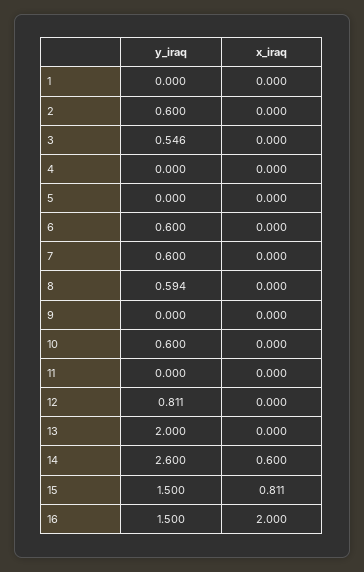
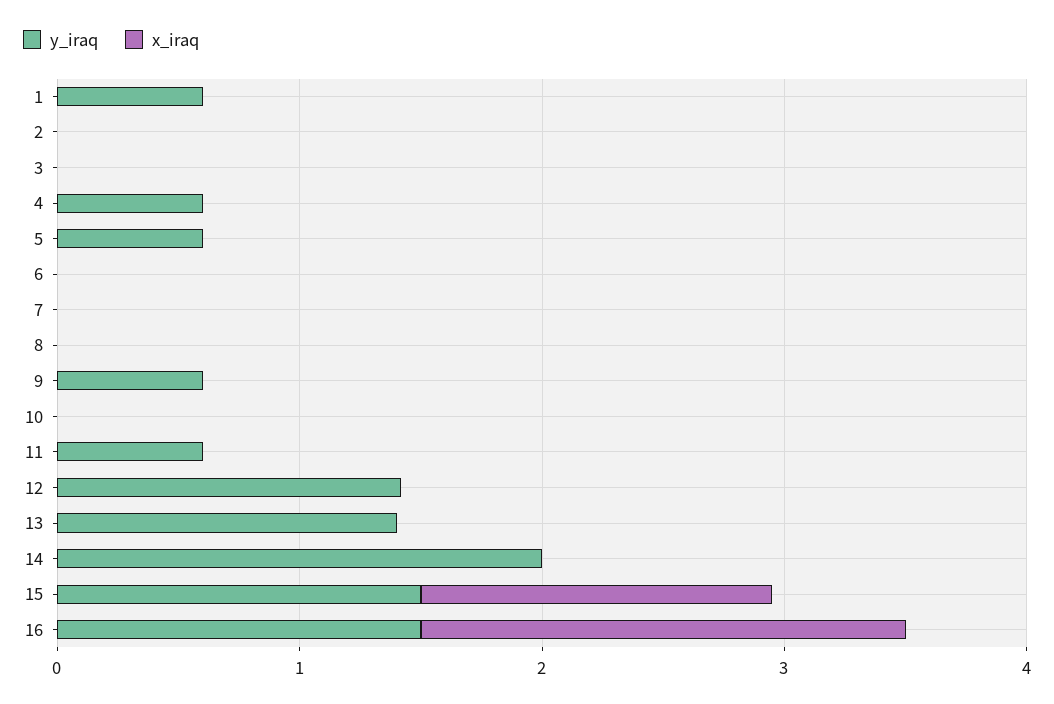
  {
    "y_iraq": {
-     "1": 0,
+     "1": 0.6,
-     "2": 0.6,
+     "2": 0,
-     "3": 0.546,
+     "3": 0,
-     "4": 0,
+     "4": 0.6,
-     "5": 0,
+     "5": 0.6,
-     "6": 0.6,
+     "6": 0,
-     "7": 0.6,
+     "7": 0,
-     "8": 0.594,
+     "8": 0,
-     "9": 0,
+     "9": 0.6,
-     "10": 0.6,
+     "10": 0,
-     "11": 0,
+     "11": 0.6,
-     "12": 0.811,
+     "12": 1.4,
-     "13": 2,
+     "13": 1.4,
-     "14": 2.6,
+     "14": 2,
      "15": 1.5,
      "16": 1.5
    },
    "x_iraq": {
      "1": 0,
      "2": 0,
      "3": 0,
      "4": 0,
      "5": 0,
      "6": 0,
      "7": 0,
      "8": 0,
      "9": 0,
      "10": 0,
      "11": 0,
      "12": 0,
      "13": 0,
-     "14": 0.6,
+     "14": 0,
-     "15": 0.811,
+     "15": 1.4,
      "16": 2
    }
  }

